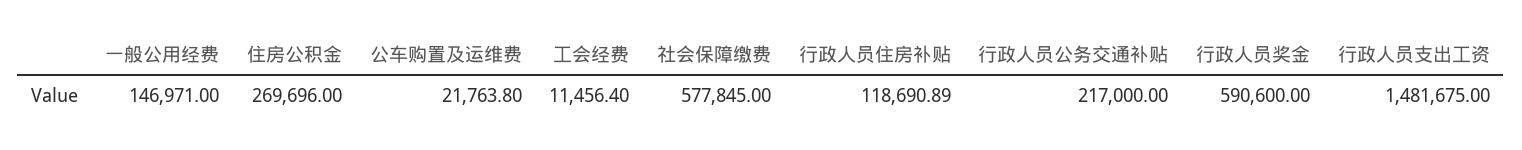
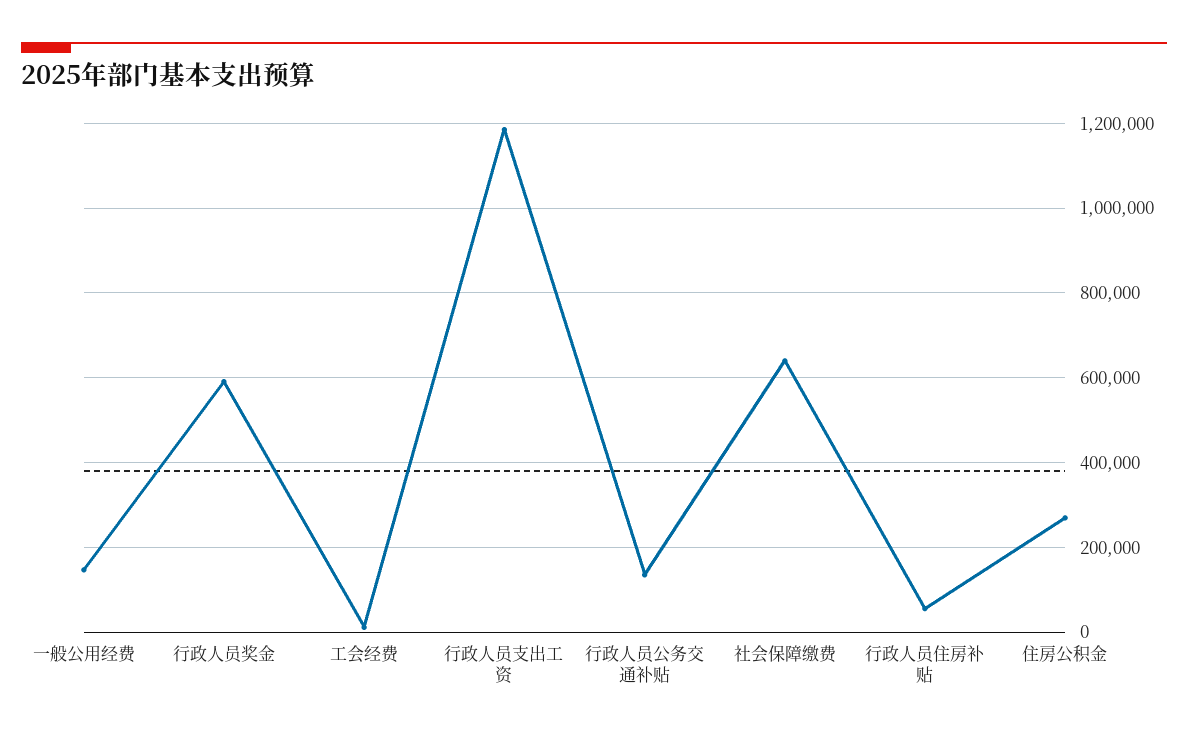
  {
    "一般公用经费": 146971,
    "住房公积金": 269696,
-   "公车购置及运维费": 21763.8,
    "工会经费": 11456.4,
-   "社会保障缴费": 577845,
+   "社会保障缴费": 640000,
-   "行政人员住房补贴": 118690.89,
+   "行政人员住房补贴": 60000,
-   "行政人员公务交通补贴": 217000,
+   "行政人员公务交通补贴": 140000,
    "行政人员奖金": 590600,
-   "行政人员支出工资": 1481675
+   "行政人员支出工资": 1180000
  }

